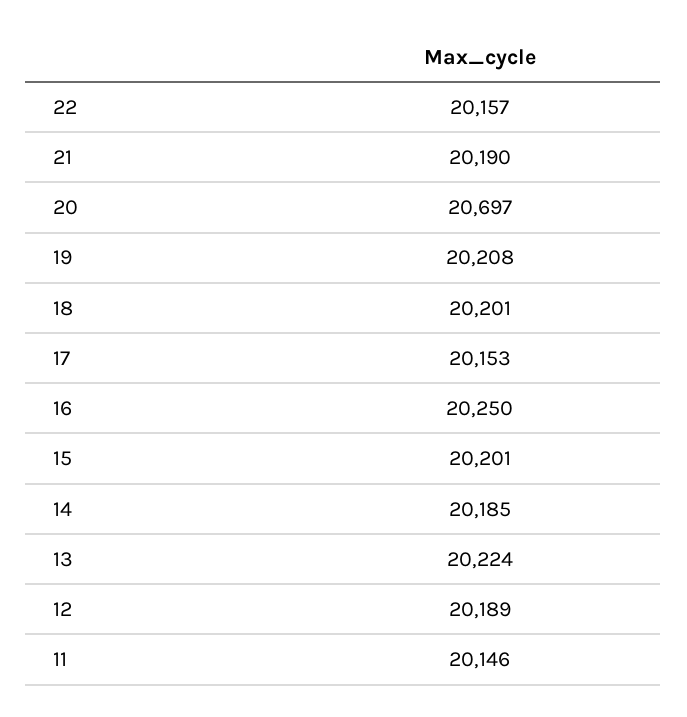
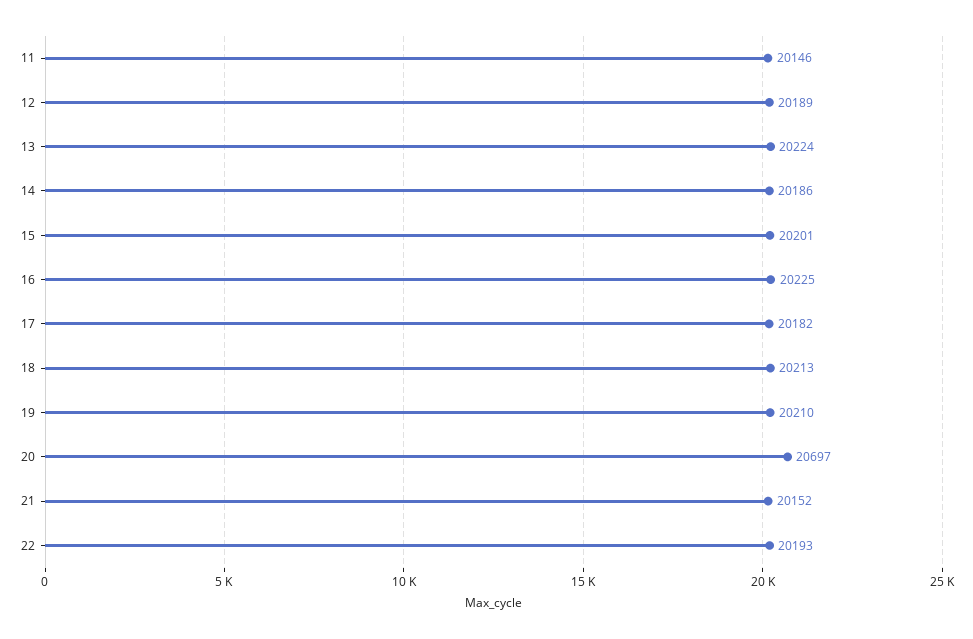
  {
-   "22": 20157,
+   "22": 20193,
-   "21": 20190,
+   "21": 20152,
    "20": 20697,
-   "19": 20208,
+   "19": 20210,
-   "18": 20201,
+   "18": 20213,
-   "17": 20153,
+   "17": 20182,
-   "16": 20250,
+   "16": 20225,
    "15": 20201,
-   "14": 20185,
+   "14": 20186,
    "13": 20224,
    "12": 20189,
    "11": 20146
  }

